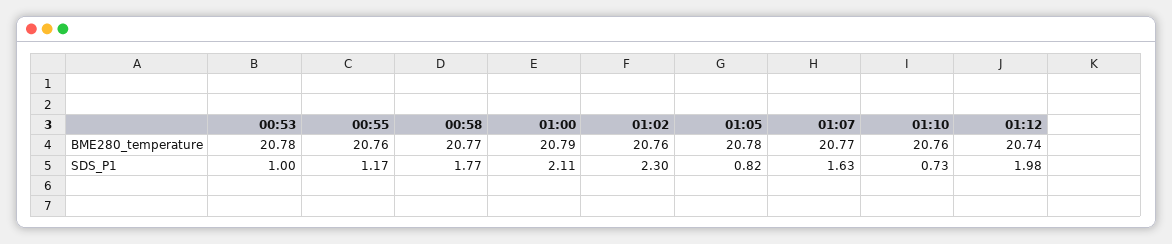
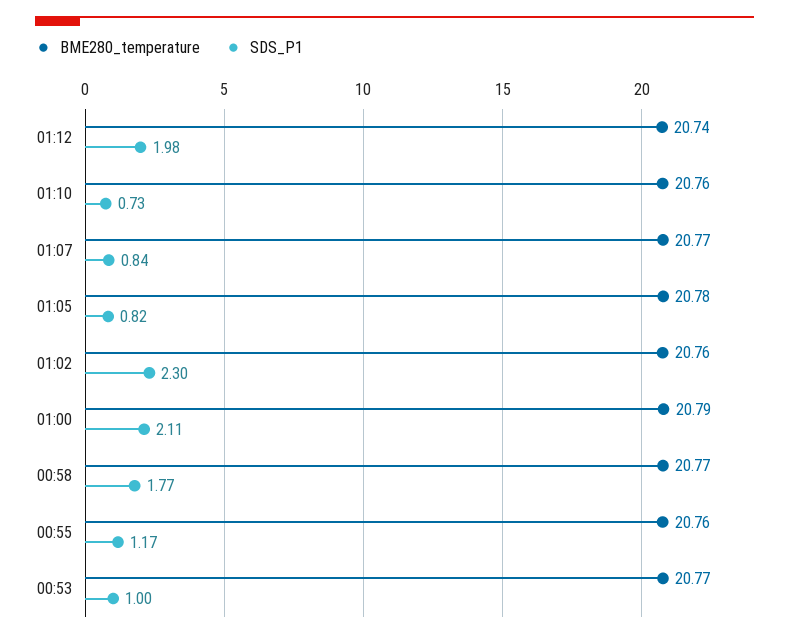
  {
    "BME280_temperature": {
-     "00:53": 20.78,
+     "00:53": 20.77,
      "00:55": 20.76,
      "00:58": 20.77,
      "01:00": 20.79,
      "01:02": 20.76,
      "01:05": 20.78,
      "01:07": 20.77,
      "01:10": 20.76,
      "01:12": 20.74
    },
    "SDS_P1": {
      "00:53": 1,
      "00:55": 1.17,
      "00:58": 1.77,
      "01:00": 2.11,
      "01:02": 2.3,
      "01:05": 0.82,
-     "01:07": 1.63,
+     "01:07": 0.84,
      "01:10": 0.73,
      "01:12": 1.98
    }
  }

